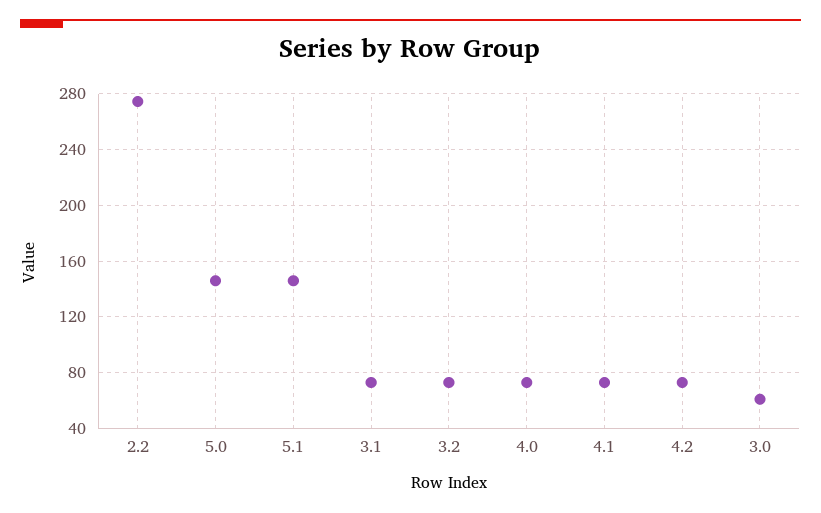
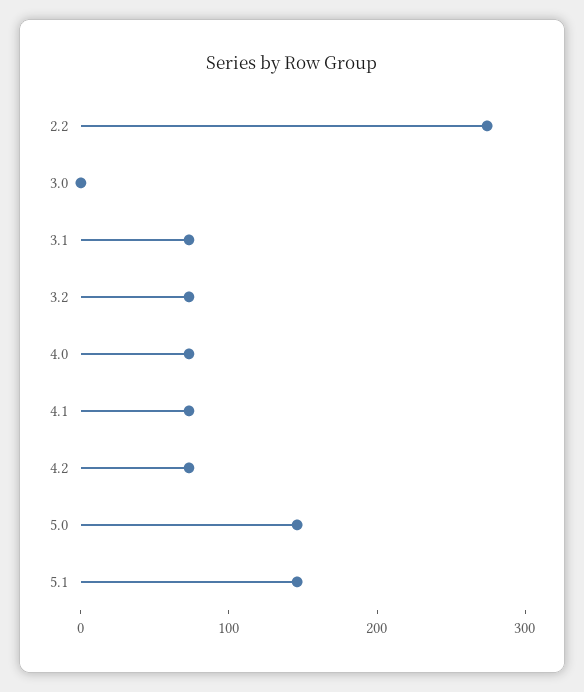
  {
    "2.2": 275,
    "5.0": 145,
    "5.1": 145,
    "3.1": 75,
    "3.2": 75,
    "4.0": 75,
    "4.1": 75,
    "4.2": 75,
-   "3.0": 60
+   "3.0": 0
  }

